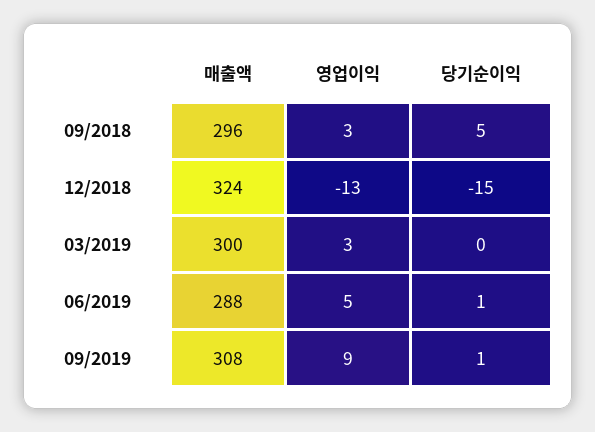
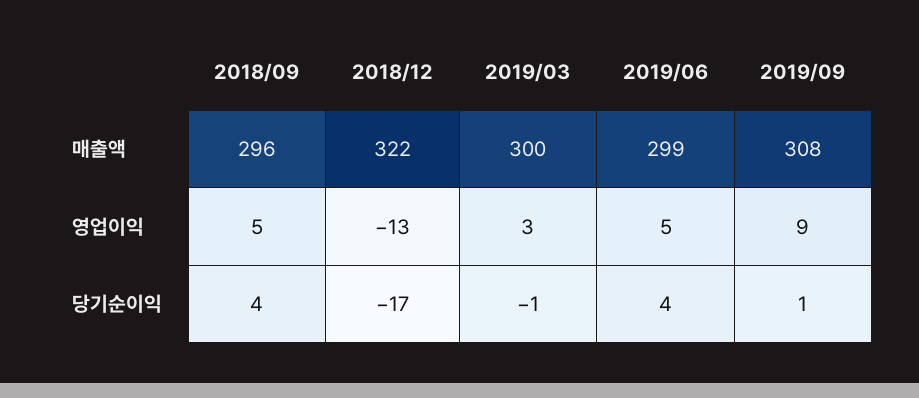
  {
    "매출액": {
      "09/2018": 296,
-     "12/2018": 324,
+     "12/2018": 322,
      "03/2019": 300,
-     "06/2019": 288,
+     "06/2019": 299,
      "09/2019": 308
    },
    "영업이익": {
-     "09/2018": 3,
+     "09/2018": 5,
      "12/2018": -13,
      "03/2019": 3,
      "06/2019": 5,
      "09/2019": 9
    },
    "당기순이익": {
-     "09/2018": 5,
+     "09/2018": 4,
-     "12/2018": -15,
+     "12/2018": -17,
-     "03/2019": 0,
+     "03/2019": -1,
-     "06/2019": 1,
+     "06/2019": 4,
      "09/2019": 1
    }
  }

